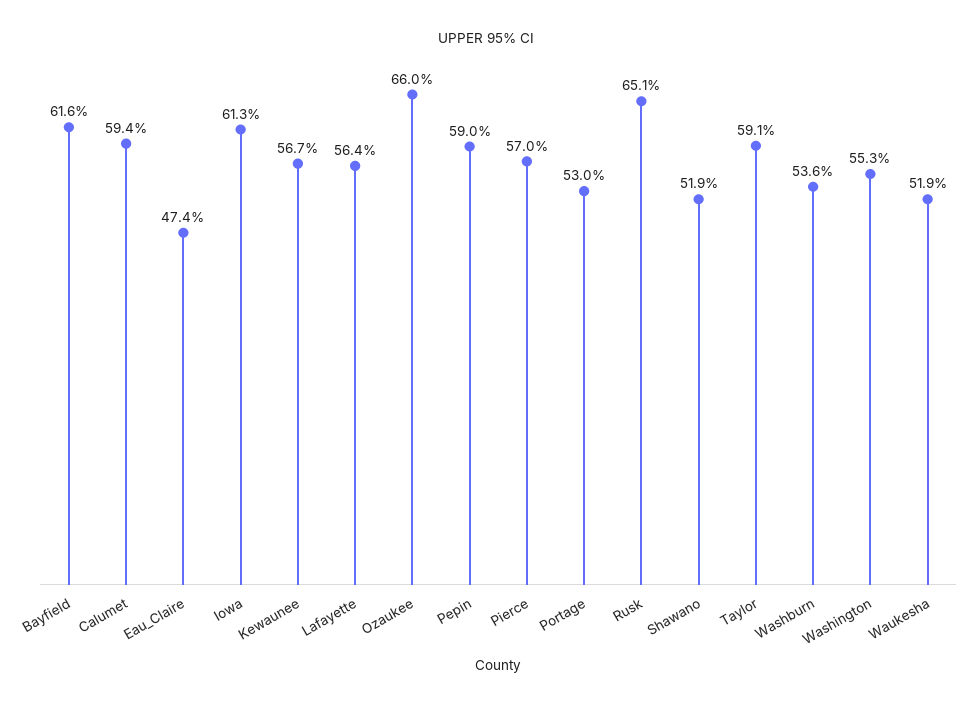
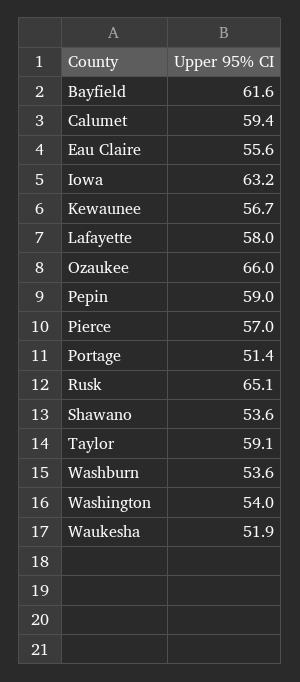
  {
    "Bayfield": 61.6,
    "Calumet": 59.4,
-   "Eau_Claire": 47.4,
+   "Eau_Claire": 55.6,
-   "Iowa": 61.3,
+   "Iowa": 63.2,
    "Kewaunee": 56.7,
-   "Lafayette": 56.4,
+   "Lafayette": 58,
    "Ozaukee": 66,
    "Pepin": 59,
    "Pierce": 57,
-   "Portage": 53,
+   "Portage": 51.4,
    "Rusk": 65.1,
-   "Shawano": 51.9,
+   "Shawano": 53.6,
    "Taylor": 59.1,
    "Washburn": 53.6,
-   "Washington": 55.3,
+   "Washington": 54,
    "Waukesha": 51.9
  }

